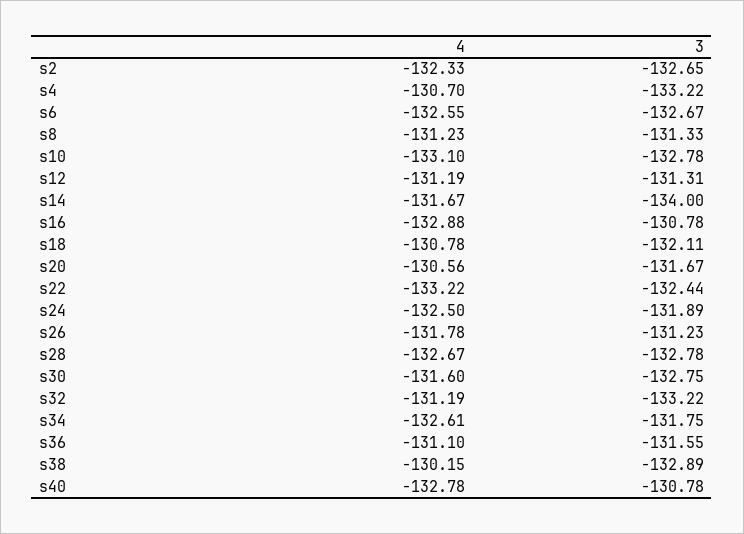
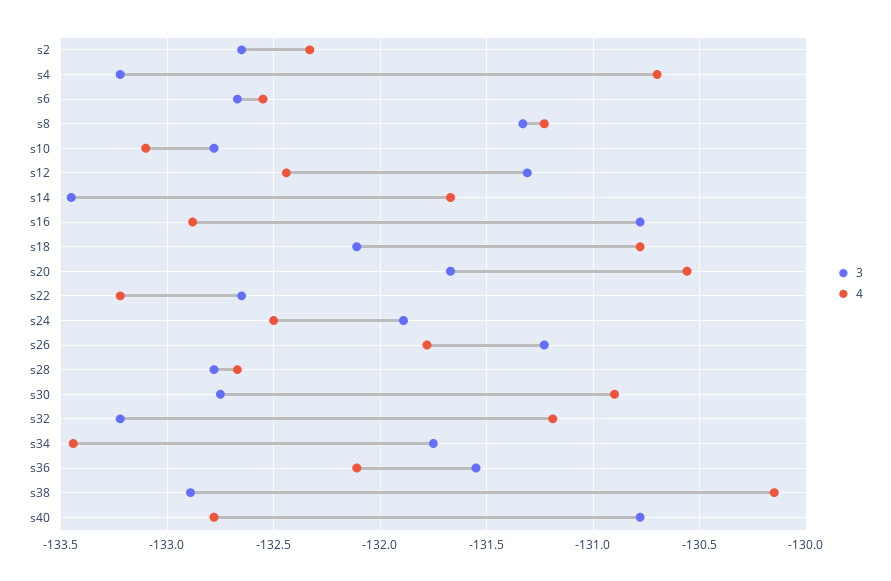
  {
    "4": {
      "s2": -132.33,
      "s4": -130.7,
      "s6": -132.55,
      "s8": -131.23,
      "s10": -133.1,
-     "s12": -131.19,
+     "s12": -132.45,
      "s14": -131.67,
      "s16": -132.88,
      "s18": -130.78,
      "s20": -130.56,
      "s22": -133.22,
      "s24": -132.5,
      "s26": -131.78,
      "s28": -132.67,
-     "s30": -131.6,
+     "s30": -130.9,
      "s32": -131.19,
-     "s34": -132.61,
+     "s34": -133.45,
-     "s36": -131.1,
+     "s36": -132.1,
      "s38": -130.15,
      "s40": -132.78
    },
    "3": {
      "s2": -132.65,
      "s4": -133.22,
      "s6": -132.67,
      "s8": -131.33,
      "s10": -132.78,
      "s12": -131.31,
-     "s14": -134,
+     "s14": -133.45,
      "s16": -130.78,
      "s18": -132.11,
      "s20": -131.67,
-     "s22": -132.44,
+     "s22": -132.65,
      "s24": -131.89,
      "s26": -131.23,
      "s28": -132.78,
      "s30": -132.75,
      "s32": -133.22,
      "s34": -131.75,
      "s36": -131.55,
      "s38": -132.89,
      "s40": -130.78
    }
  }

